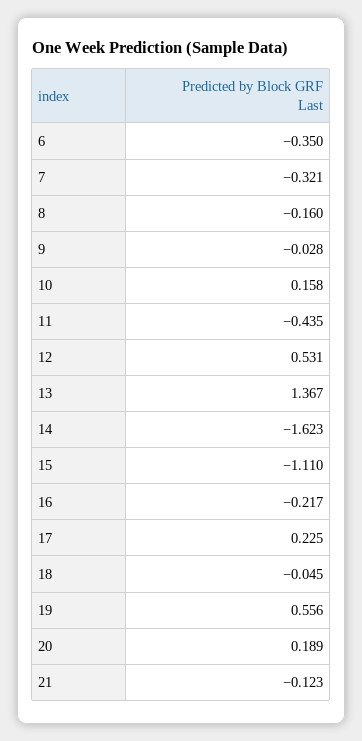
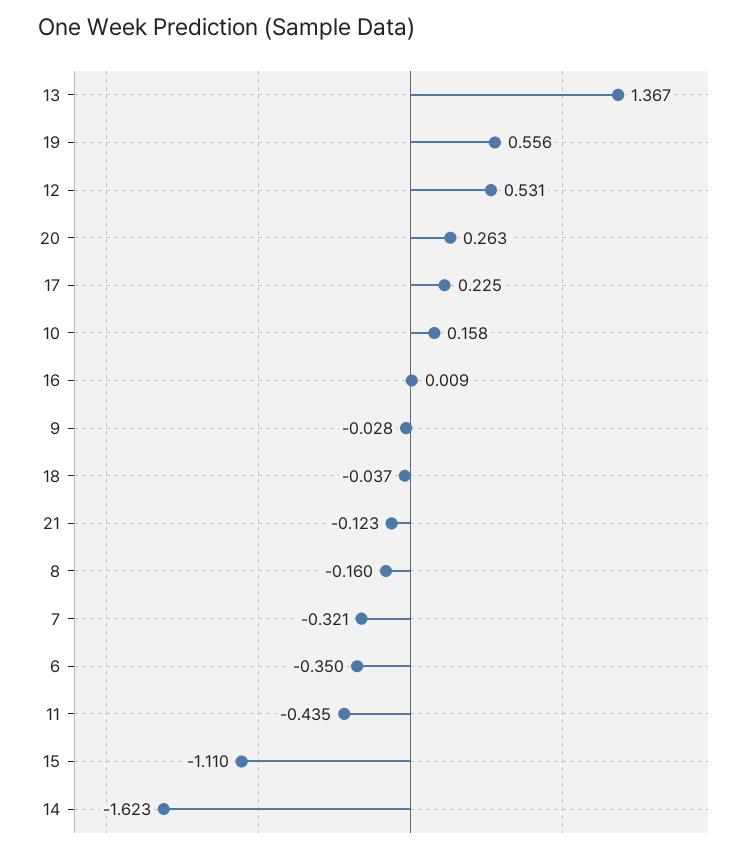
  {
    "6": -0.35,
    "7": -0.321,
    "8": -0.16,
    "9": -0.028,
    "10": 0.158,
    "11": -0.435,
    "12": 0.531,
    "13": 1.367,
    "14": -1.623,
    "15": -1.11,
-   "16": -0.217,
+   "16": 0.009,
    "17": 0.225,
-   "18": -0.045,
+   "18": -0.037,
    "19": 0.556,
-   "20": 0.189,
+   "20": 0.263,
    "21": -0.123
  }

